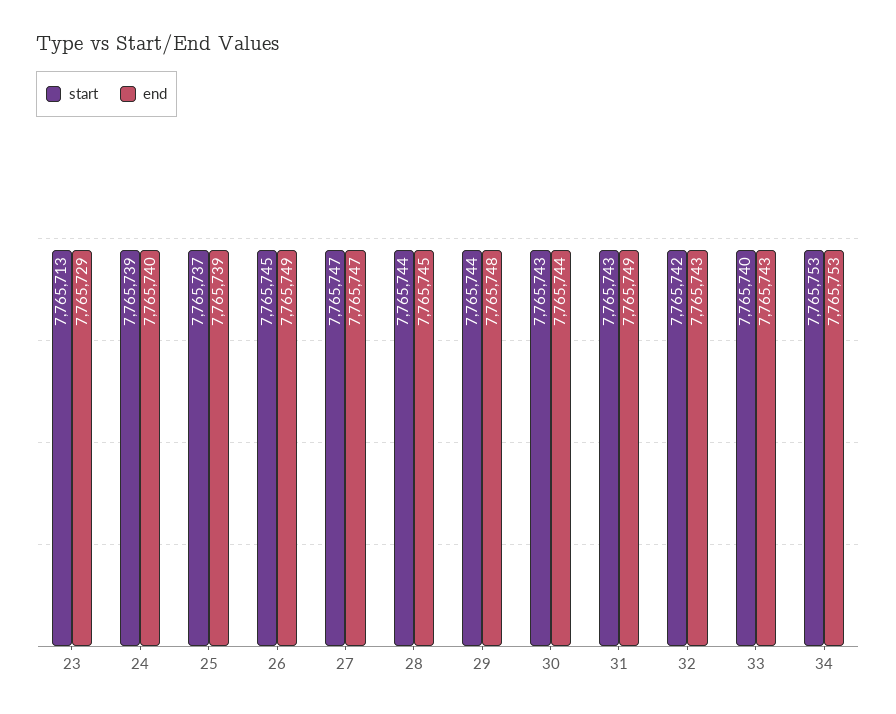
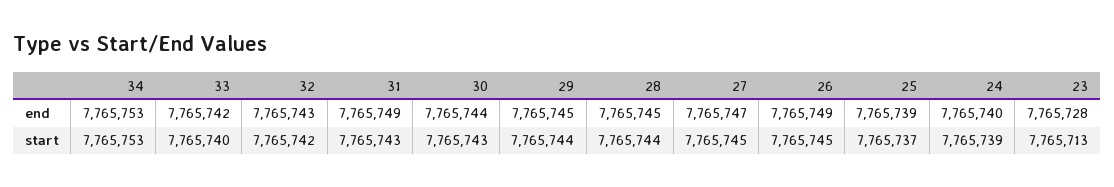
  {
    "start": {
      "23": 7765713,
      "24": 7765739,
      "25": 7765737,
      "26": 7765745,
-     "27": 7765747,
+     "27": 7765745,
      "28": 7765744,
      "29": 7765744,
      "30": 7765743,
      "31": 7765743,
      "32": 7765742,
      "33": 7765740,
      "34": 7765753
    },
    "end": {
-     "23": 7765729,
+     "23": 7765728,
      "24": 7765740,
      "25": 7765739,
      "26": 7765749,
      "27": 7765747,
      "28": 7765745,
-     "29": 7765748,
+     "29": 7765745,
      "30": 7765744,
      "31": 7765749,
      "32": 7765743,
-     "33": 7765743,
+     "33": 7765742,
      "34": 7765753
    }
  }

